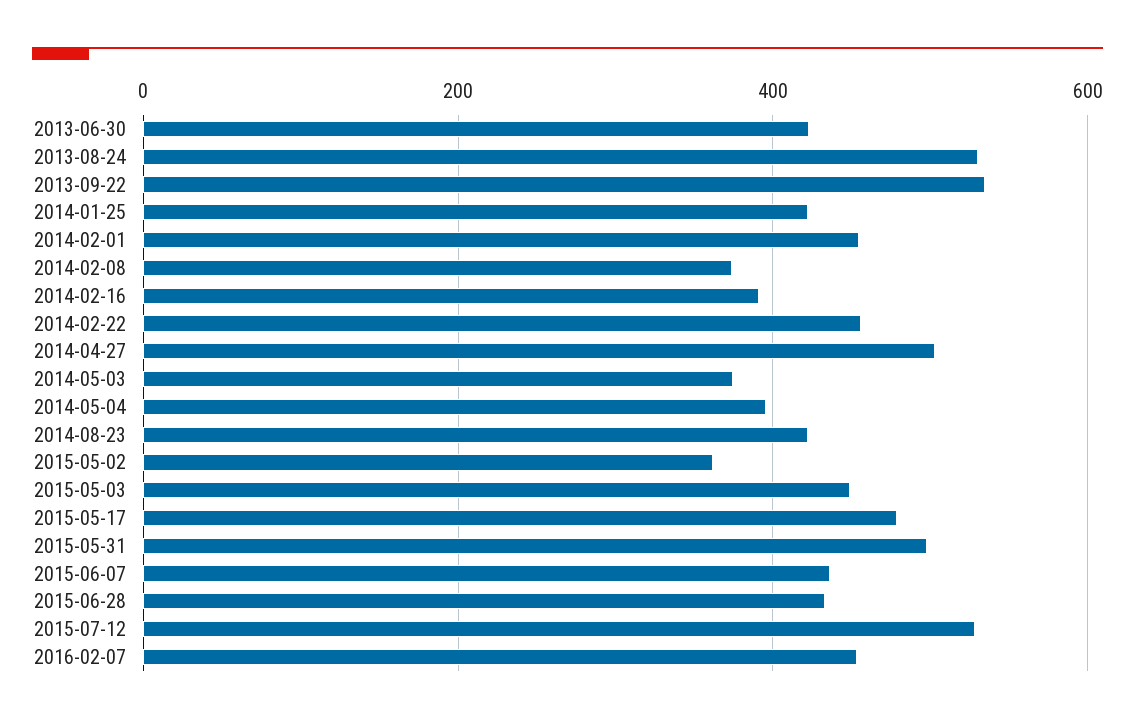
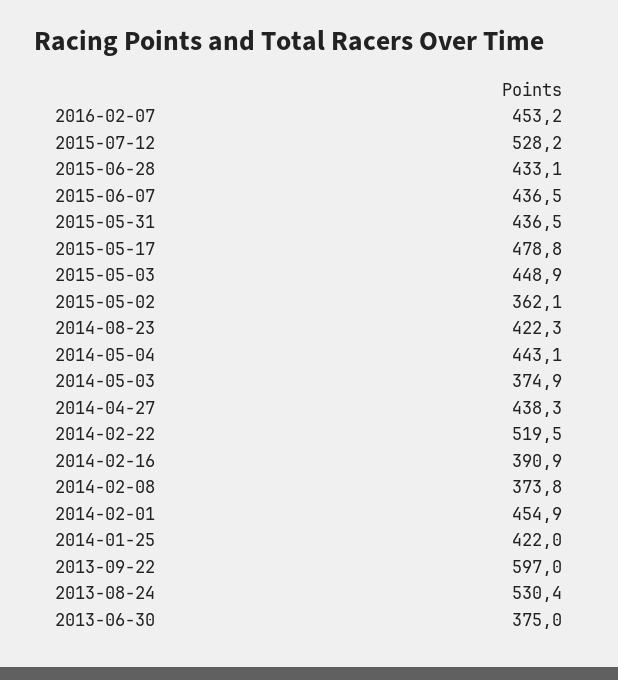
  {
-   "2013-06-30": 420,
+   "2013-06-30": 375,
    "2013-08-24": 530.4,
-   "2013-09-22": 540,
+   "2013-09-22": 597,
    "2014-01-25": 422,
    "2014-02-01": 454.9,
    "2014-02-08": 373.8,
    "2014-02-16": 390.9,
-   "2014-02-22": 460,
+   "2014-02-22": 519.5,
-   "2014-04-27": 500,
+   "2014-04-27": 438.3,
    "2014-05-03": 374.9,
-   "2014-05-04": 400,
+   "2014-05-04": 443.1,
    "2014-08-23": 422.3,
    "2015-05-02": 362.1,
    "2015-05-03": 448.9,
    "2015-05-17": 478.8,
-   "2015-05-31": 500,
+   "2015-05-31": 436.5,
    "2015-06-07": 436.5,
    "2015-06-28": 433.1,
    "2015-07-12": 528.2,
    "2016-02-07": 453.2
  }

